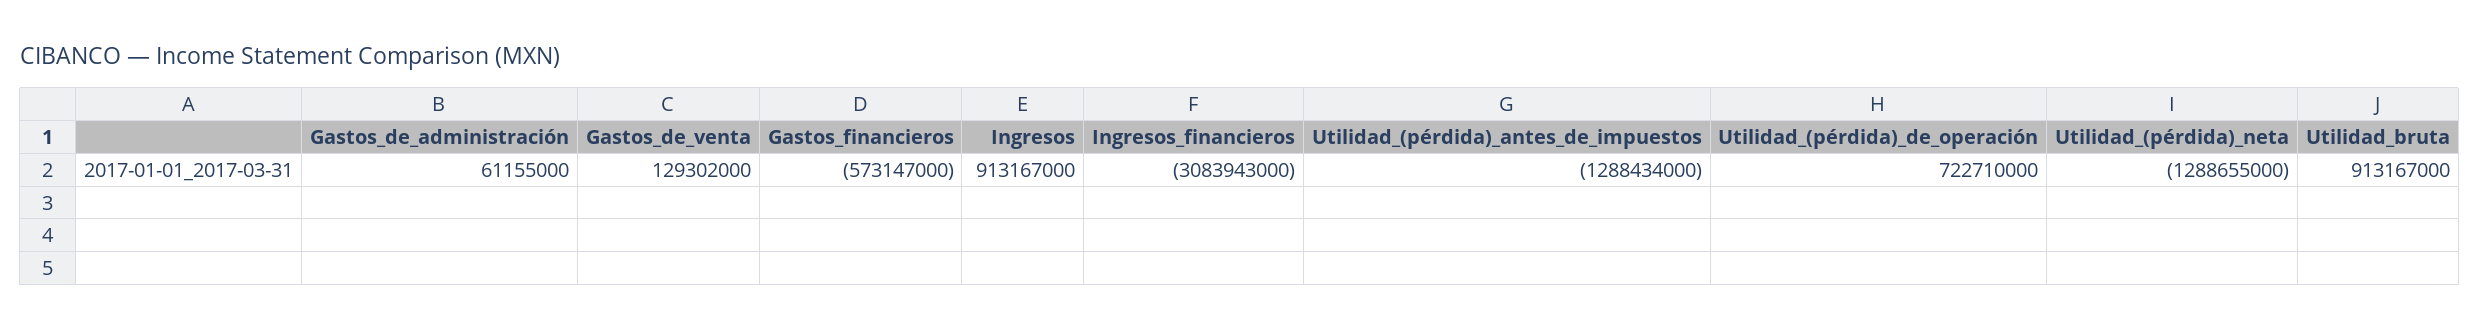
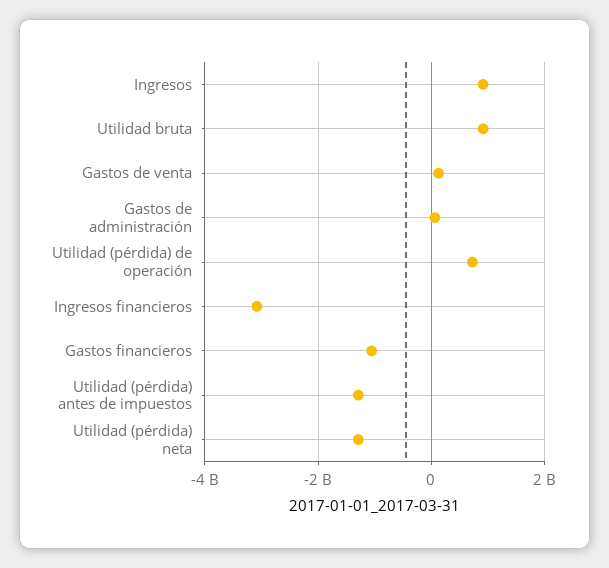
  {
    "Gastos_de_administración": 61155000,
    "Gastos_de_venta": 129302000,
-   "Gastos_financieros": -573147000,
+   "Gastos_financieros": -1000000000,
    "Ingresos": 913167000,
    "Ingresos_financieros": -3083943000,
    "Utilidad_(pérdida)_antes_de_impuestos": -1288434000,
    "Utilidad_(pérdida)_de_operación": 722710000,
    "Utilidad_(pérdida)_neta": -1288655000,
    "Utilidad_bruta": 913167000
  }

